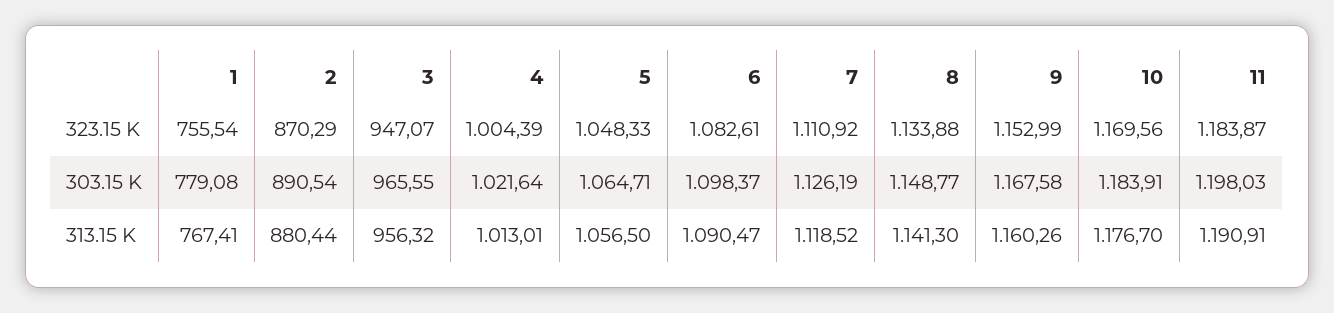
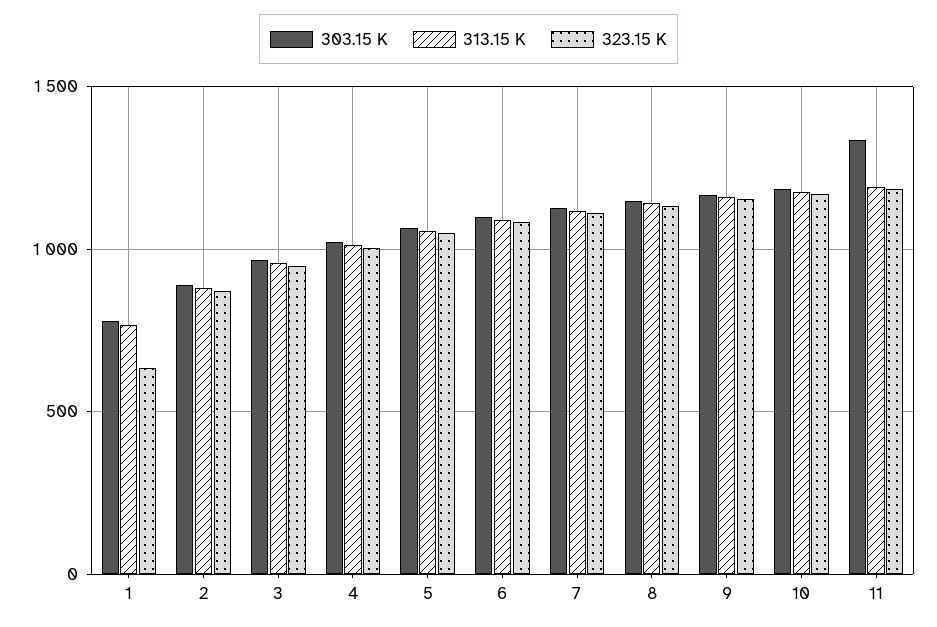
  {
    "323.15 K": {
-     "1": 755.54,
+     "1": 650,
      "2": 870.29,
      "3": 947.07,
      "4": 1004.39,
      "5": 1048.33,
      "6": 1082.61,
      "7": 1110.92,
      "8": 1133.88,
      "9": 1152.99,
      "10": 1169.56,
      "11": 1183.87
    },
    "303.15 K": {
      "1": 779.08,
      "2": 890.54,
      "3": 965.55,
      "4": 1021.64,
      "5": 1064.71,
      "6": 1098.37,
      "7": 1126.19,
      "8": 1148.77,
      "9": 1167.58,
      "10": 1183.91,
-     "11": 1198.03
+     "11": 1350
    },
    "313.15 K": {
      "1": 767.41,
      "2": 880.44,
      "3": 956.32,
      "4": 1013.01,
      "5": 1056.5,
      "6": 1090.47,
      "7": 1118.52,
      "8": 1141.3,
      "9": 1160.26,
      "10": 1176.7,
      "11": 1190.91
    }
  }

